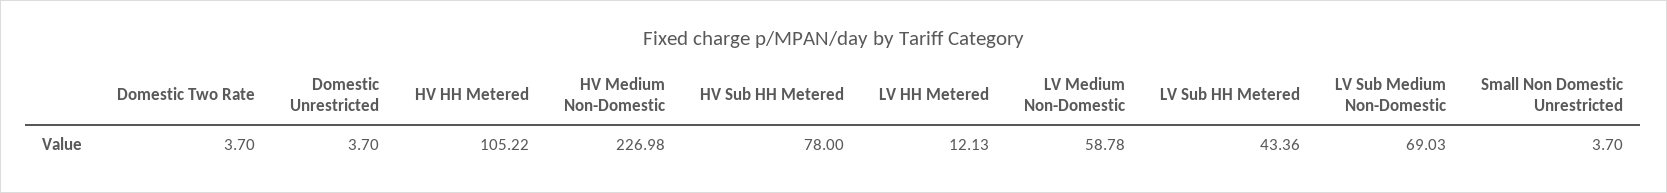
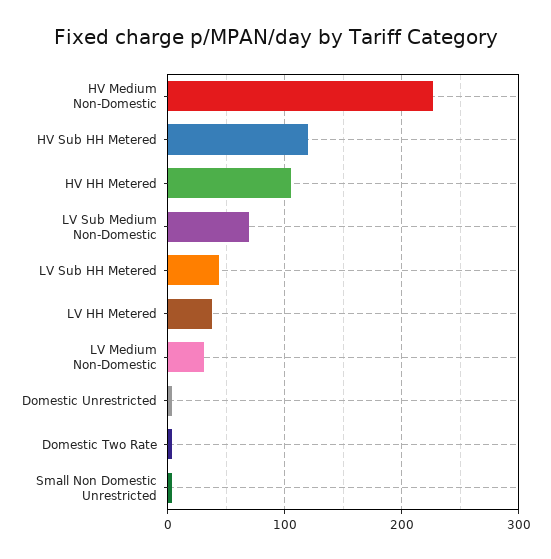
  {
    "Domestic Two Rate": 3.7,
    "Domestic Unrestricted": 3.7,
    "HV HH Metered": 105.22,
    "HV Medium Non-Domestic": 226.98,
-   "HV Sub HH Metered": 78,
+   "HV Sub HH Metered": 120,
-   "LV HH Metered": 12.13,
+   "LV HH Metered": 40,
-   "LV Medium Non-Domestic": 58.78,
+   "LV Medium Non-Domestic": 30,
    "LV Sub HH Metered": 43.36,
    "LV Sub Medium Non-Domestic": 69.03,
    "Small Non Domestic Unrestricted": 3.7
  }

